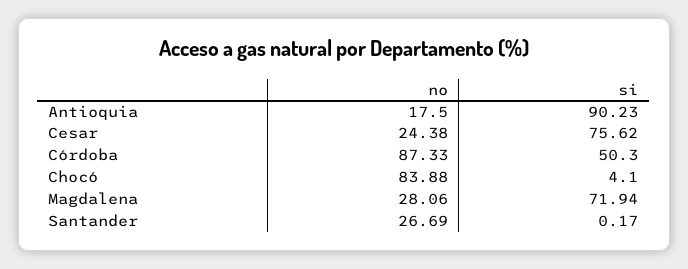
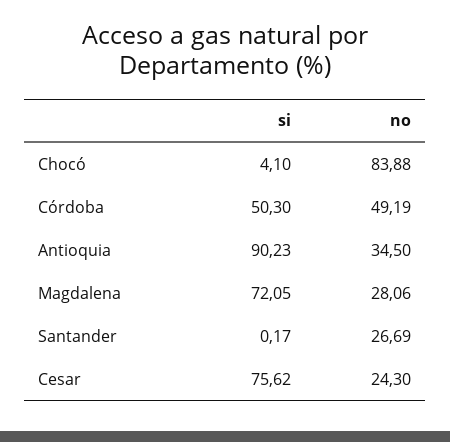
  {
    "no": {
-     "Antioquia": 17.5,
+     "Antioquia": 34.5,
-     "Cesar": 24.38,
+     "Cesar": 24.3,
-     "Córdoba": 87.33,
+     "Córdoba": 49.19,
      "Chocó": 83.88,
      "Magdalena": 28.06,
      "Santander": 26.69
    },
    "si": {
      "Antioquia": 90.23,
      "Cesar": 75.62,
      "Córdoba": 50.3,
      "Chocó": 4.1,
-     "Magdalena": 71.94,
+     "Magdalena": 72.05,
      "Santander": 0.17
    }
  }

